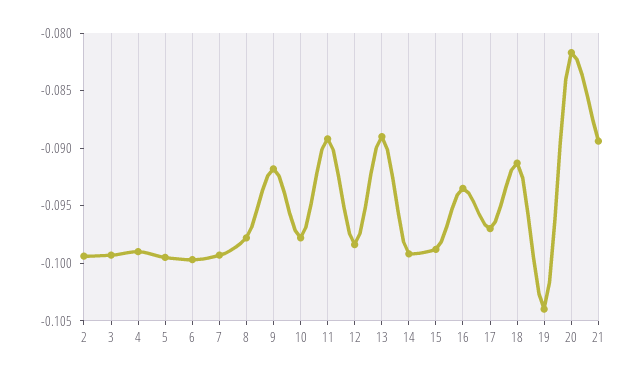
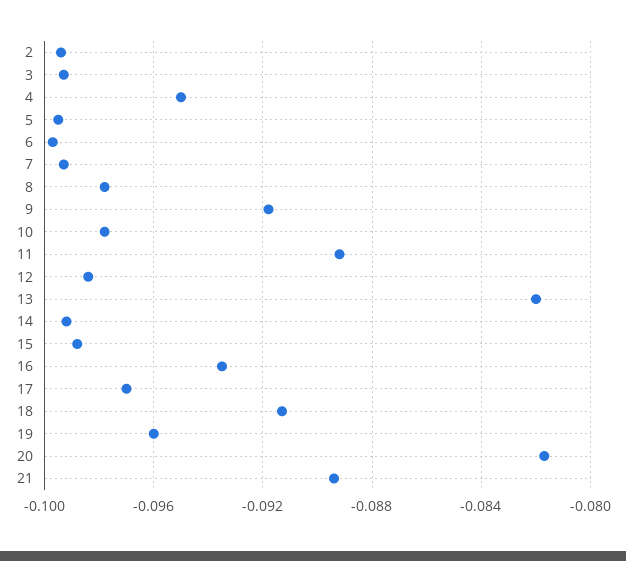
  {
    "2": -0.0995,
    "3": -0.0995,
-   "4": -0.099,
+   "4": -0.095,
    "5": -0.0995,
    "6": -0.0995,
    "7": -0.0995,
    "8": -0.098,
    "9": -0.092,
    "10": -0.098,
    "11": -0.089,
    "12": -0.0985,
-   "13": -0.089,
+   "13": -0.082,
    "14": -0.099,
    "15": -0.099,
    "16": -0.0935,
    "17": -0.097,
    "18": -0.0915,
-   "19": -0.104,
+   "19": -0.096,
    "20": -0.0815,
    "21": -0.0895
  }

